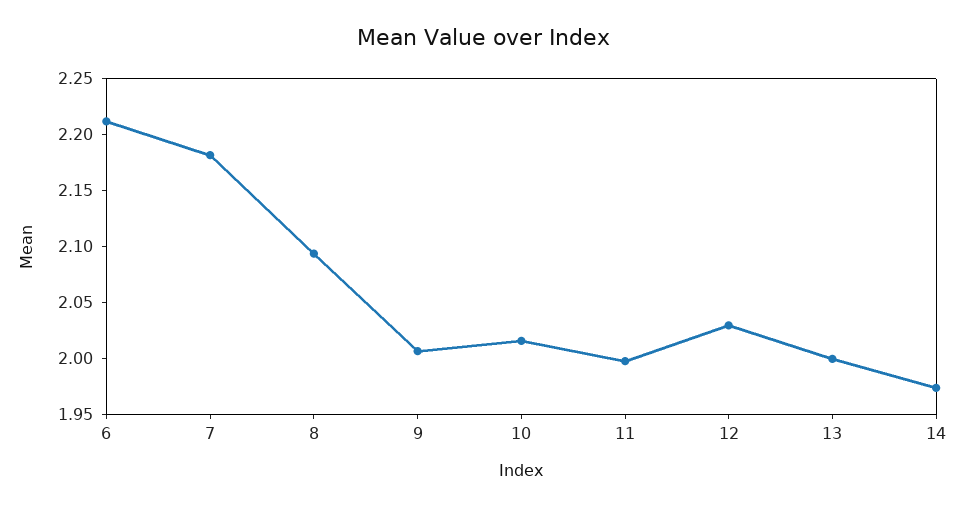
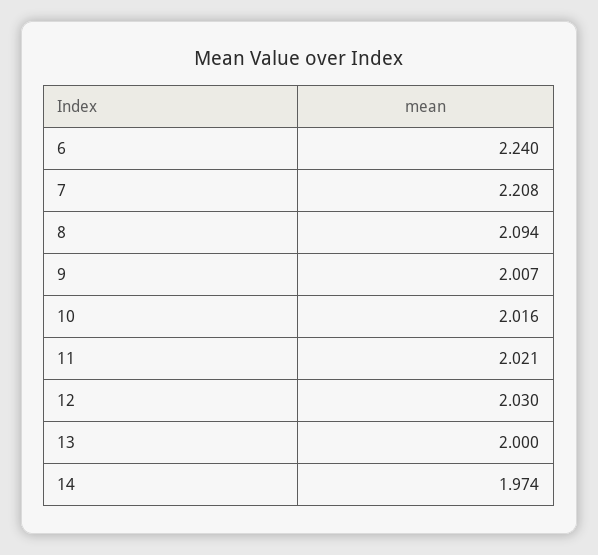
  {
-   "6": 2.21,
+   "6": 2.24,
-   "7": 2.18,
+   "7": 2.208,
    "8": 2.094,
    "9": 2.007,
    "10": 2.016,
-   "11": 2,
+   "11": 2.021,
    "12": 2.03,
    "13": 2,
    "14": 1.974
  }

